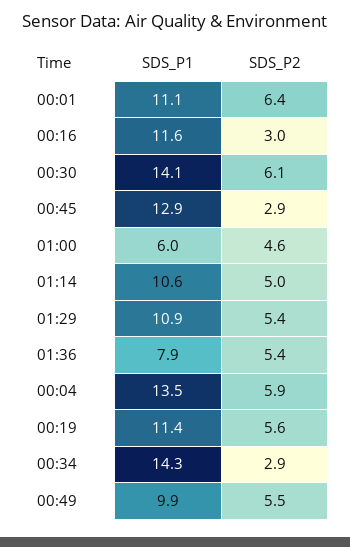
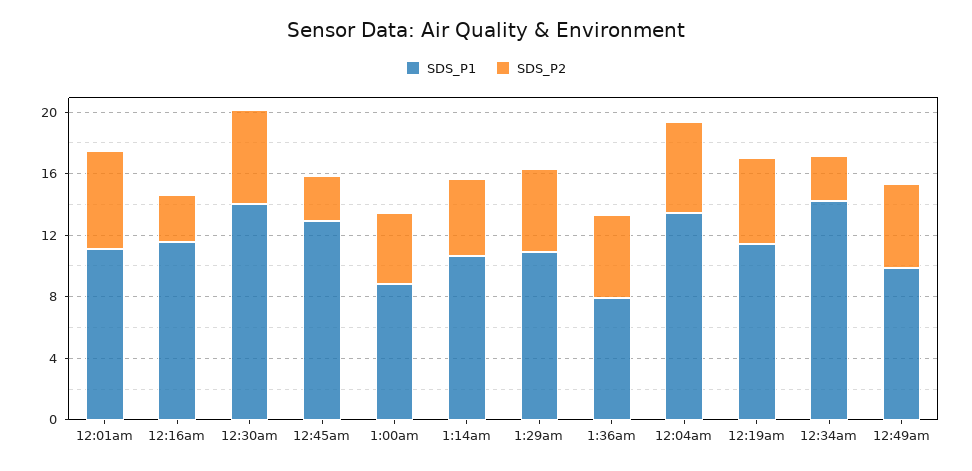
  {
    "SDS_P1": {
      "00:01": 11.1,
      "00:16": 11.6,
      "00:30": 14.1,
      "00:45": 12.9,
-     "01:00": 6,
+     "01:00": 9,
      "01:14": 10.6,
      "01:29": 10.9,
      "01:36": 7.9,
      "00:04": 13.5,
      "00:19": 11.4,
      "00:34": 14.3,
      "00:49": 9.9
    },
    "SDS_P2": {
      "00:01": 6.4,
      "00:16": 3,
      "00:30": 6.1,
      "00:45": 2.9,
      "01:00": 4.6,
      "01:14": 5,
      "01:29": 5.4,
      "01:36": 5.4,
      "00:04": 5.9,
      "00:19": 5.6,
      "00:34": 2.9,
      "00:49": 5.5
    }
  }

